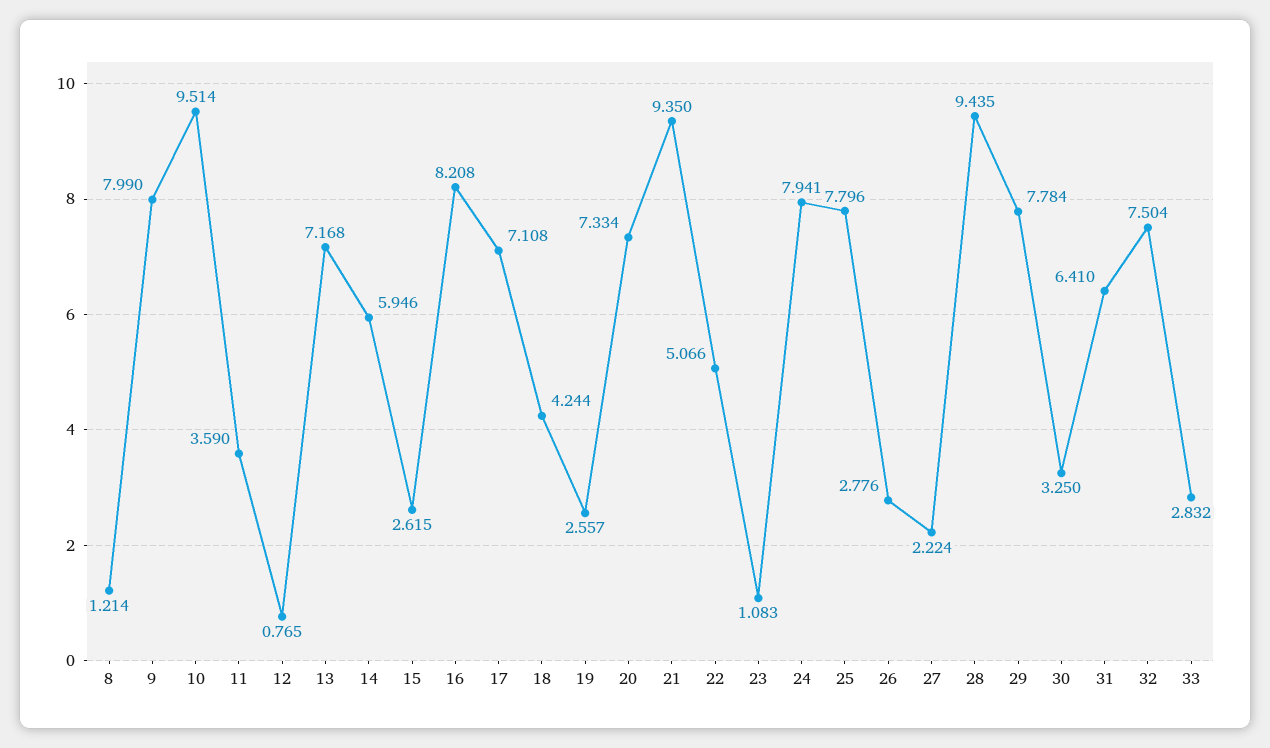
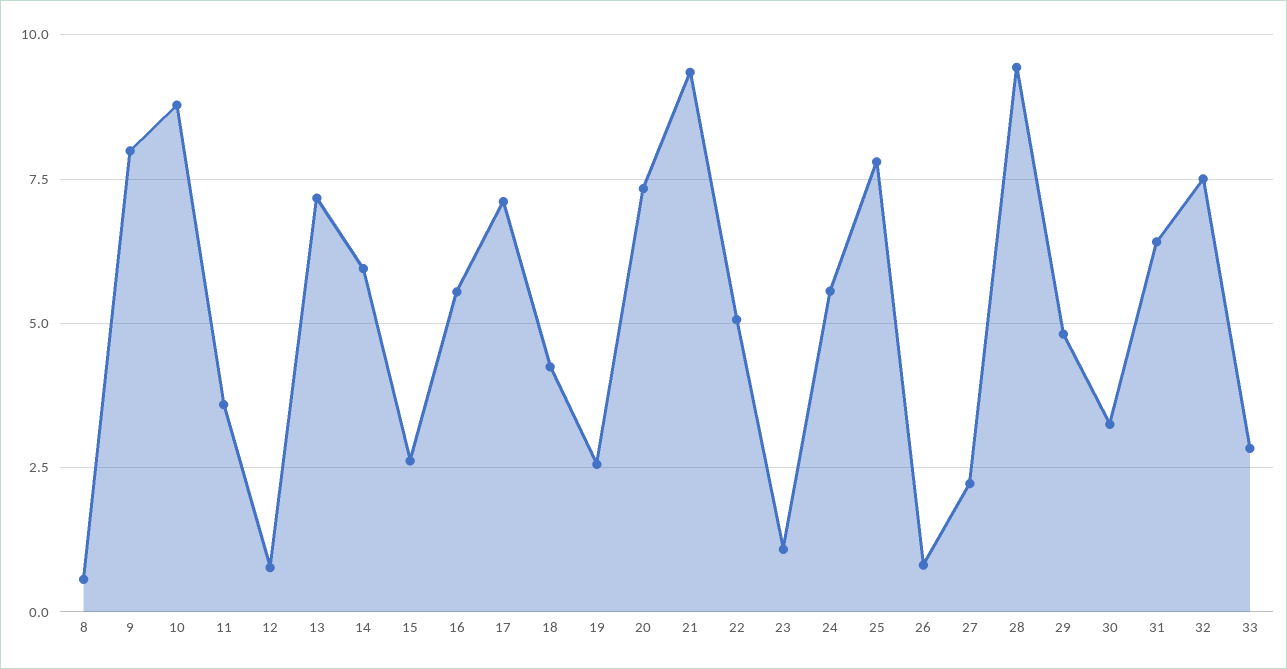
  {
-   "8": 1.214,
+   "8": 0.5,
    "9": 7.99,
-   "10": 9.514,
+   "10": 8.75,
    "11": 3.59,
    "12": 0.765,
    "13": 7.168,
    "14": 5.946,
    "15": 2.615,
-   "16": 8.208,
+   "16": 5.5,
    "17": 7.108,
    "18": 4.244,
    "19": 2.557,
    "20": 7.334,
    "21": 9.35,
    "22": 5.066,
    "23": 1.083,
-   "24": 7.941,
+   "24": 5.5,
    "25": 7.796,
-   "26": 2.776,
+   "26": 0.75,
    "27": 2.224,
    "28": 9.435,
-   "29": 7.784,
+   "29": 4.75,
    "30": 3.25,
    "31": 6.41,
    "32": 7.504,
    "33": 2.832
  }

